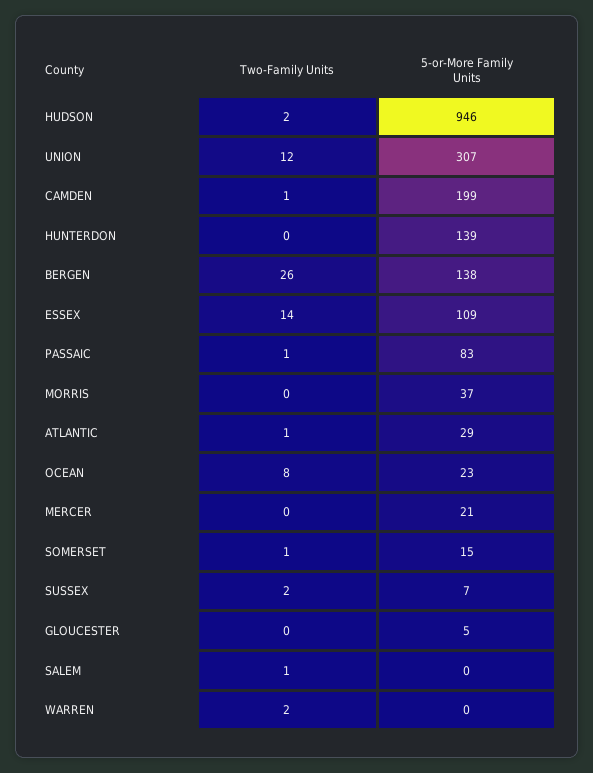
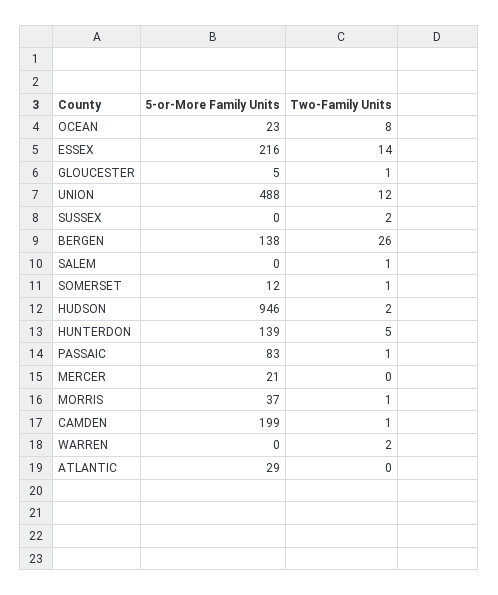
  {
    "Two-Family Units": {
      "HUDSON": 2,
      "UNION": 12,
      "CAMDEN": 1,
-     "HUNTERDON": 0,
+     "HUNTERDON": 5,
      "BERGEN": 26,
      "ESSEX": 14,
      "PASSAIC": 1,
-     "MORRIS": 0,
+     "MORRIS": 1,
-     "ATLANTIC": 1,
+     "ATLANTIC": 0,
      "OCEAN": 8,
      "MERCER": 0,
      "SOMERSET": 1,
      "SUSSEX": 2,
-     "GLOUCESTER": 0,
+     "GLOUCESTER": 1,
      "SALEM": 1,
      "WARREN": 2
    },
    "5-or-More Family Units": {
      "HUDSON": 946,
-     "UNION": 307,
+     "UNION": 488,
      "CAMDEN": 199,
      "HUNTERDON": 139,
      "BERGEN": 138,
-     "ESSEX": 109,
+     "ESSEX": 216,
      "PASSAIC": 83,
      "MORRIS": 37,
      "ATLANTIC": 29,
      "OCEAN": 23,
      "MERCER": 21,
-     "SOMERSET": 15,
+     "SOMERSET": 12,
-     "SUSSEX": 7,
+     "SUSSEX": 0,
      "GLOUCESTER": 5,
      "SALEM": 0,
      "WARREN": 0
    }
  }

